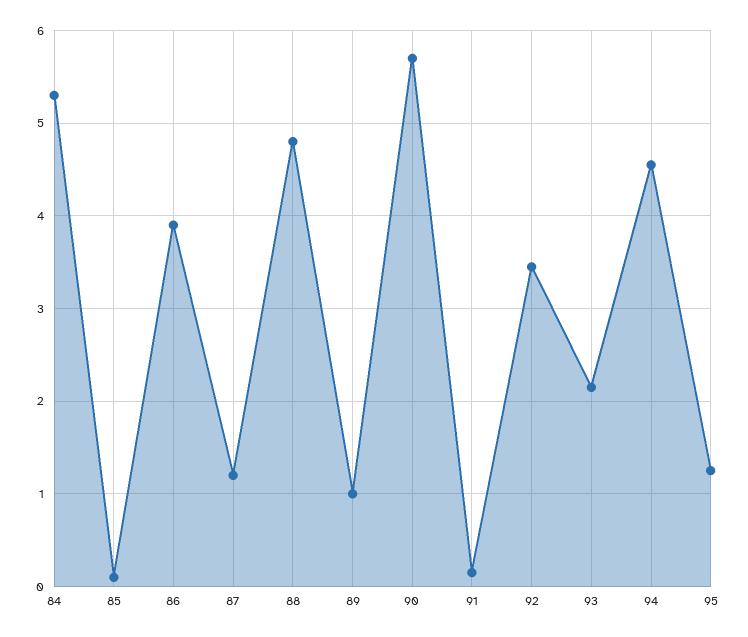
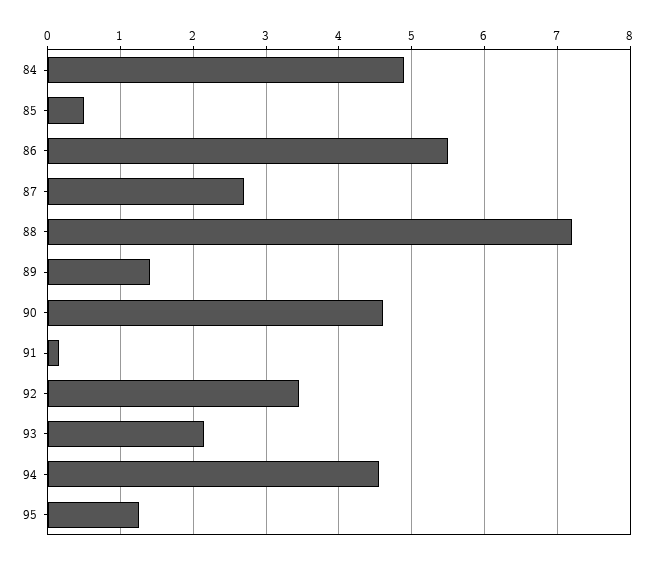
  {
-   "84": 5.3,
+   "84": 4.9,
-   "85": 0.1,
+   "85": 0.5,
-   "86": 3.9,
+   "86": 5.5,
-   "87": 1.2,
+   "87": 2.7,
-   "88": 4.8,
+   "88": 7.2,
-   "89": 1,
+   "89": 1.4,
-   "90": 5.7,
+   "90": 4.6,
    "91": 0.2,
    "92": 3.5,
    "93": 2.2,
    "94": 4.6,
    "95": 1.3
  }

